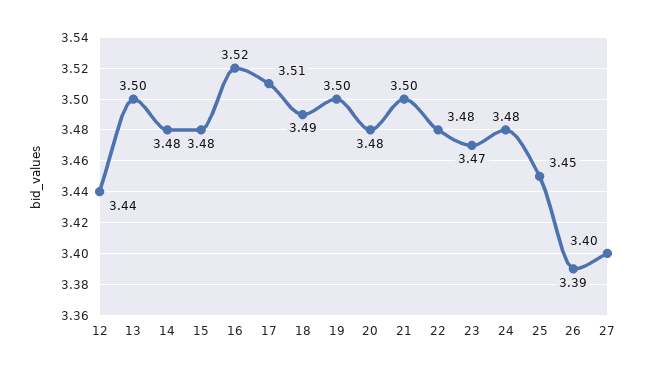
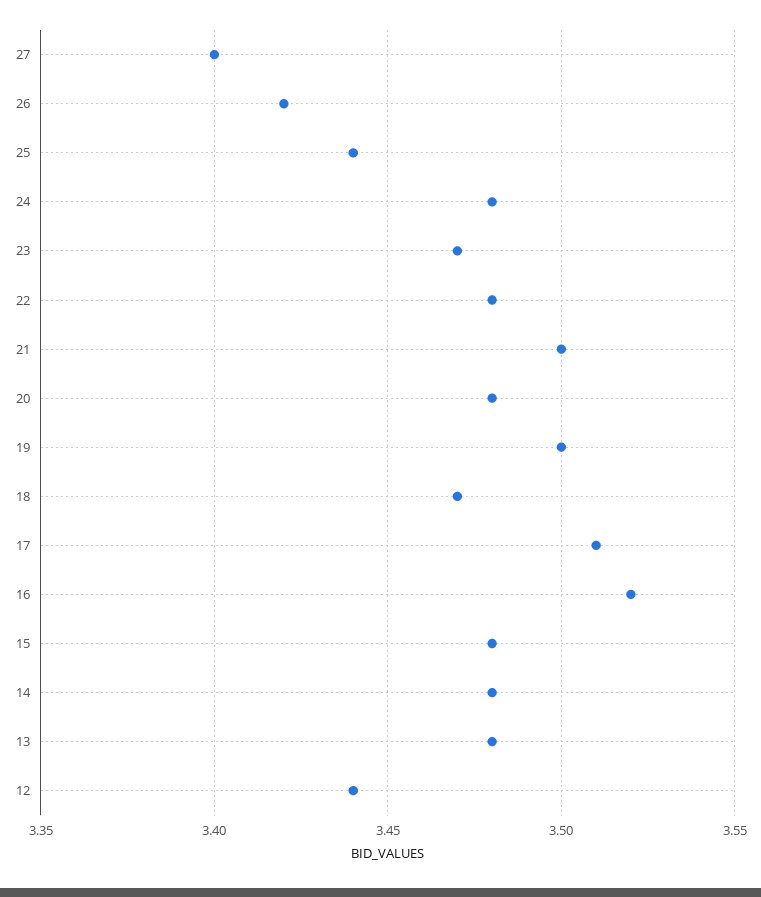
  {
    "12": 3.44,
-   "13": 3.5,
+   "13": 3.48,
    "14": 3.48,
    "15": 3.48,
    "16": 3.52,
    "17": 3.51,
-   "18": 3.49,
+   "18": 3.47,
    "19": 3.5,
    "20": 3.48,
    "21": 3.5,
    "22": 3.48,
    "23": 3.47,
    "24": 3.48,
-   "25": 3.45,
+   "25": 3.44,
-   "26": 3.39,
+   "26": 3.42,
    "27": 3.4
  }

